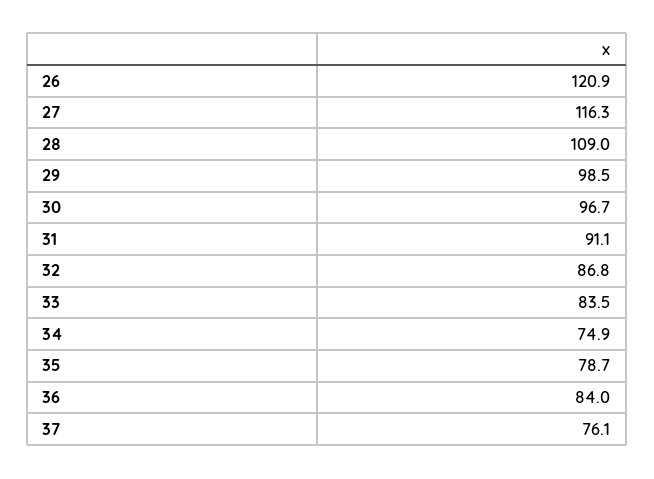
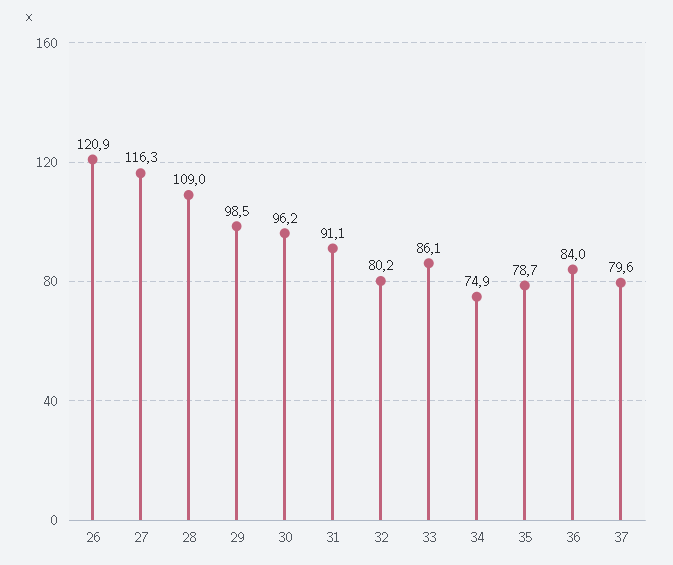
  {
    "26": 120.9,
    "27": 116.3,
    "28": 109,
    "29": 98.5,
-   "30": 96.7,
+   "30": 96.2,
    "31": 91.1,
-   "32": 86.8,
+   "32": 80.2,
-   "33": 83.5,
+   "33": 86.1,
    "34": 74.9,
    "35": 78.7,
    "36": 84,
-   "37": 76.1
+   "37": 79.6
  }

